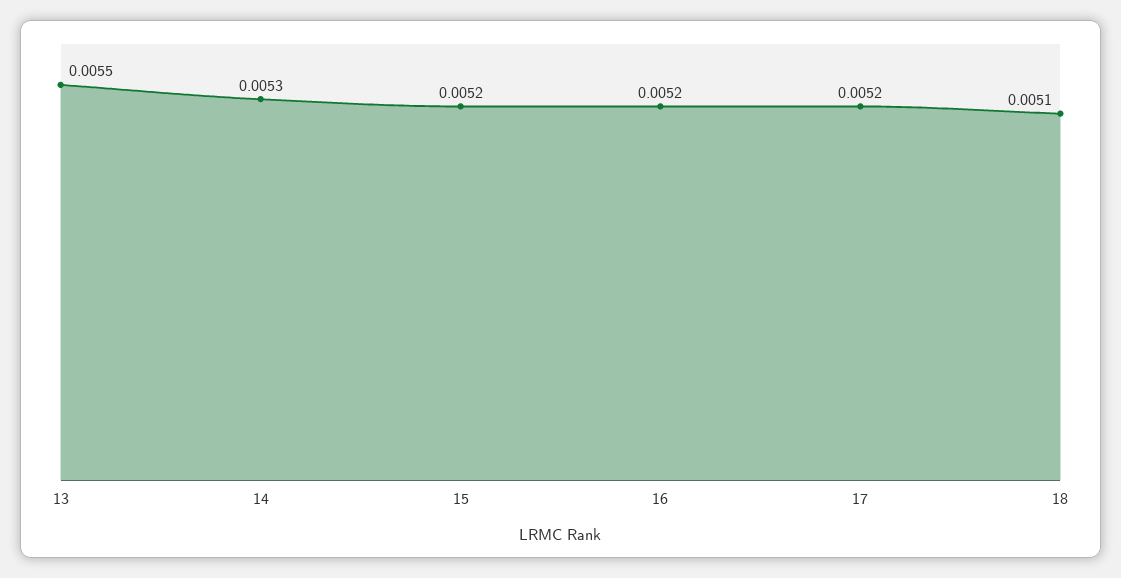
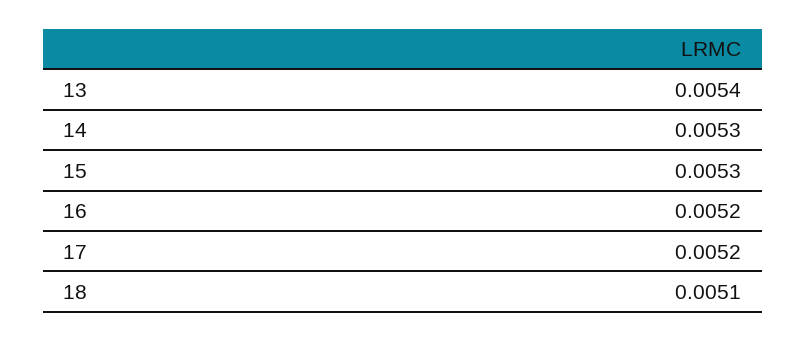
  {
-   "13": 0.0055,
+   "13": 0.0054,
    "14": 0.0053,
-   "15": 0.0052,
+   "15": 0.0053,
    "16": 0.0052,
    "17": 0.0052,
    "18": 0.0051
  }

